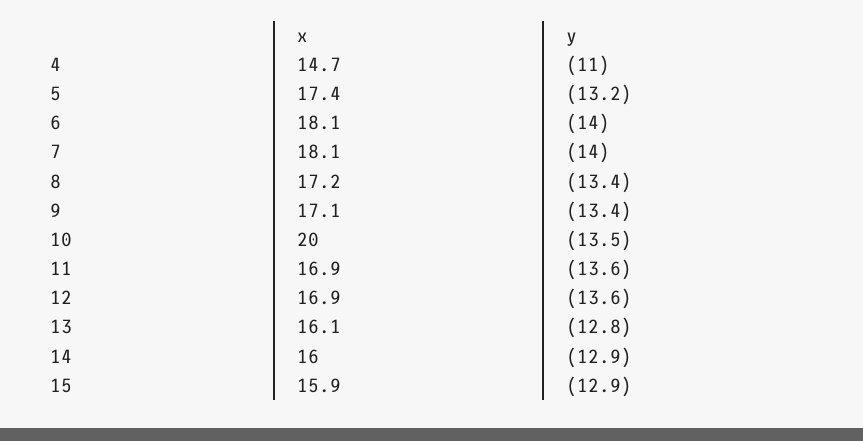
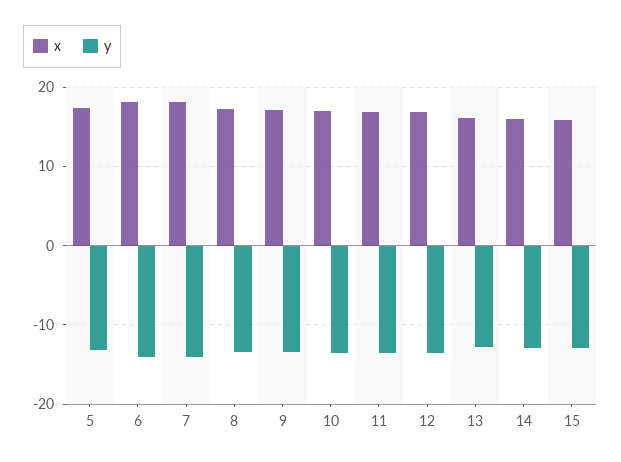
  {
    "x": {
-     "4": 14.7,
      "5": 17.4,
      "6": 18.1,
      "7": 18.1,
      "8": 17.2,
      "9": 17.1,
-     "10": 20,
+     "10": 17,
      "11": 16.9,
      "12": 16.9,
      "13": 16.1,
      "14": 16,
      "15": 15.9
    },
    "y": {
-     "4": -11,
      "5": -13.2,
      "6": -14,
      "7": -14,
      "8": -13.4,
      "9": -13.4,
      "10": -13.5,
      "11": -13.6,
      "12": -13.6,
      "13": -12.8,
      "14": -12.9,
      "15": -12.9
    }
  }

